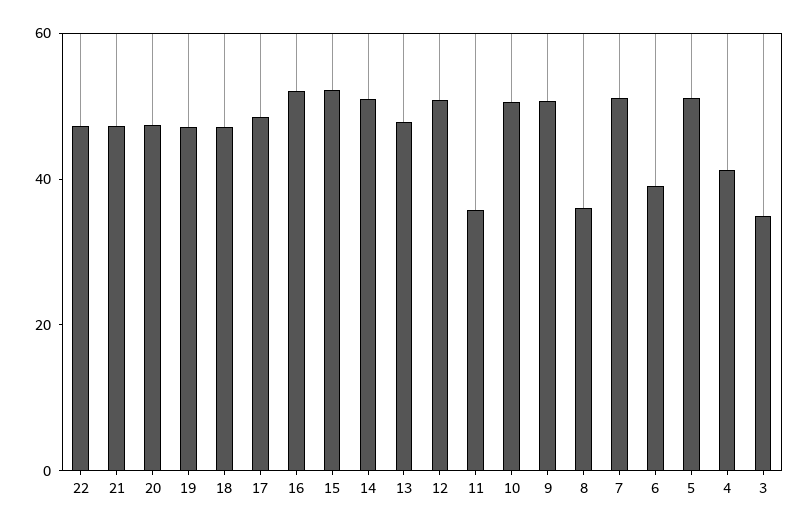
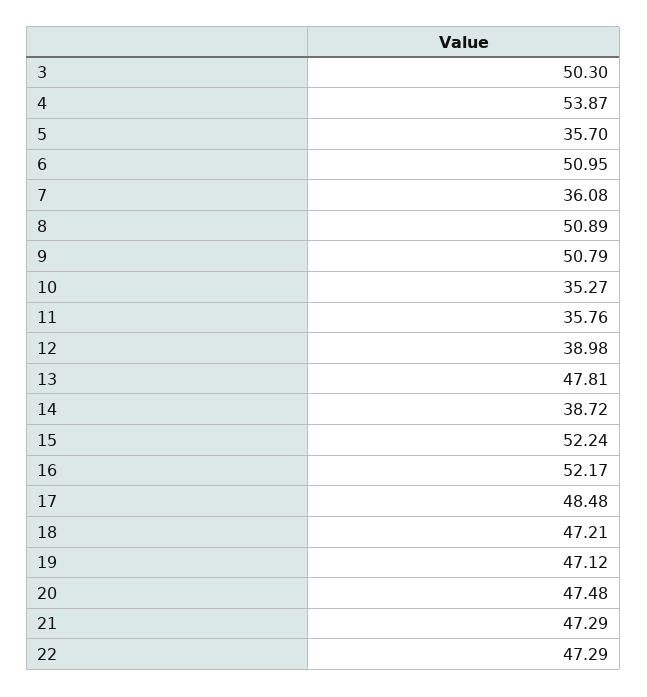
  {
    "22": 47.29,
    "21": 47.29,
    "20": 47.48,
    "19": 47.12,
    "18": 47.21,
    "17": 48.48,
    "16": 52.17,
    "15": 52.24,
-   "14": 50,
+   "14": 38.72,
    "13": 47.81,
-   "12": 50,
+   "12": 38.98,
    "11": 35.76,
-   "10": 50,
+   "10": 35.27,
    "9": 50.79,
-   "8": 35,
+   "8": 50.89,
-   "7": 50,
+   "7": 36.08,
-   "6": 40,
+   "6": 50.95,
-   "5": 50,
+   "5": 35.7,
-   "4": 40,
+   "4": 53.87,
-   "3": 35
+   "3": 50.3
  }

